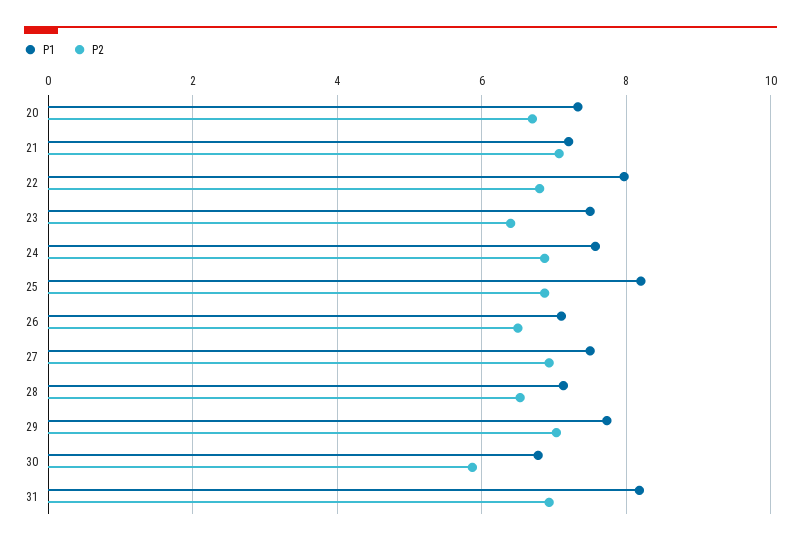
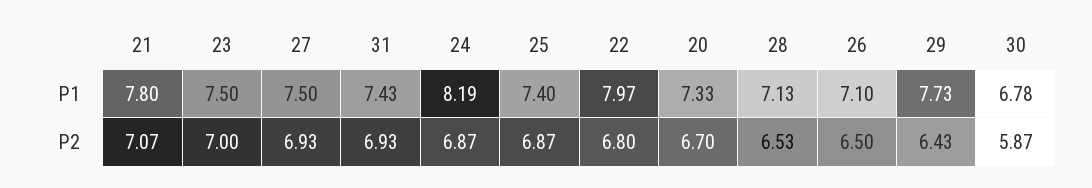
  {
    "P1": {
      "20": 7.33,
-     "21": 7.2,
+     "21": 7.8,
      "22": 7.97,
      "23": 7.5,
-     "24": 7.6,
+     "24": 8.19,
-     "25": 8.2,
+     "25": 7.4,
      "26": 7.1,
      "27": 7.5,
      "28": 7.13,
      "29": 7.73,
      "30": 6.78,
-     "31": 8.2
+     "31": 7.43
    },
    "P2": {
      "20": 6.7,
      "21": 7.07,
      "22": 6.8,
-     "23": 6.4,
+     "23": 7,
      "24": 6.87,
      "25": 6.87,
      "26": 6.5,
      "27": 6.93,
      "28": 6.53,
-     "29": 7,
+     "29": 6.43,
      "30": 5.87,
      "31": 6.93
    }
  }

